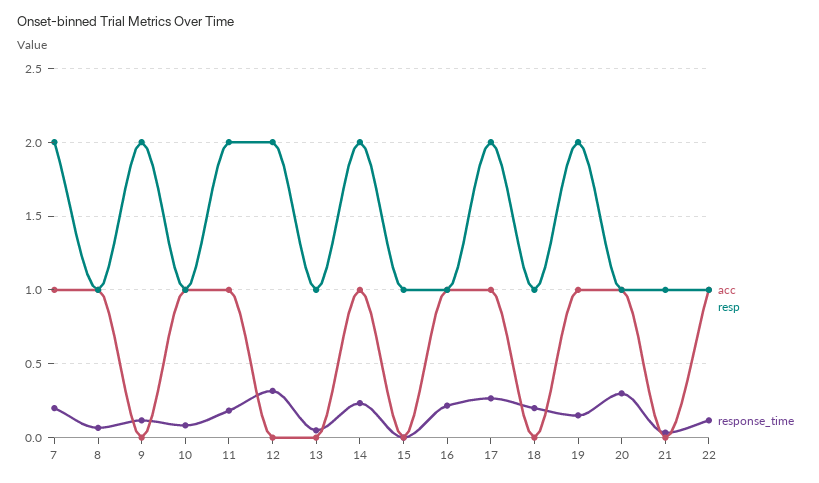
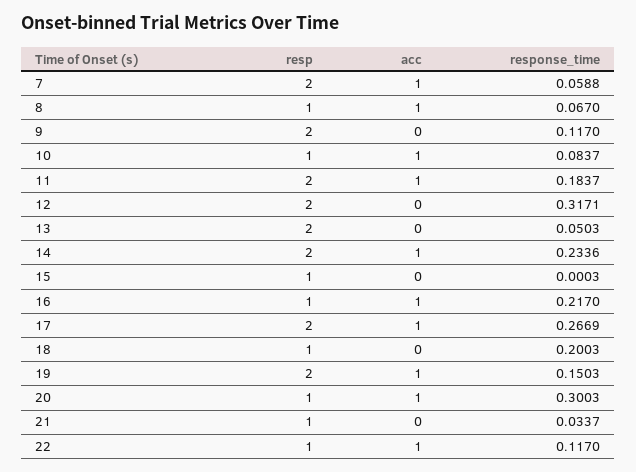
  {
    "acc": {
      "7": 1,
      "8": 1,
      "9": 0,
      "10": 1,
      "11": 1,
      "12": 0,
      "13": 0,
      "14": 1,
      "15": 0,
      "16": 1,
      "17": 1,
      "18": 0,
      "19": 1,
      "20": 1,
      "21": 0,
      "22": 1
    },
    "resp": {
      "7": 2,
      "8": 1,
      "9": 2,
      "10": 1,
      "11": 2,
      "12": 2,
-     "13": 1,
+     "13": 2,
      "14": 2,
      "15": 1,
      "16": 1,
      "17": 2,
      "18": 1,
      "19": 2,
      "20": 1,
      "21": 1,
      "22": 1
    },
    "response_time": {
-     "7": 0.2,
+     "7": 0.0588,
      "8": 0.067,
      "9": 0.117,
      "10": 0.0837,
      "11": 0.1837,
      "12": 0.3171,
      "13": 0.0503,
      "14": 0.2336,
      "15": 0.0003,
      "16": 0.217,
      "17": 0.2669,
      "18": 0.2003,
      "19": 0.1503,
      "20": 0.3003,
      "21": 0.0337,
      "22": 0.117
    }
  }

